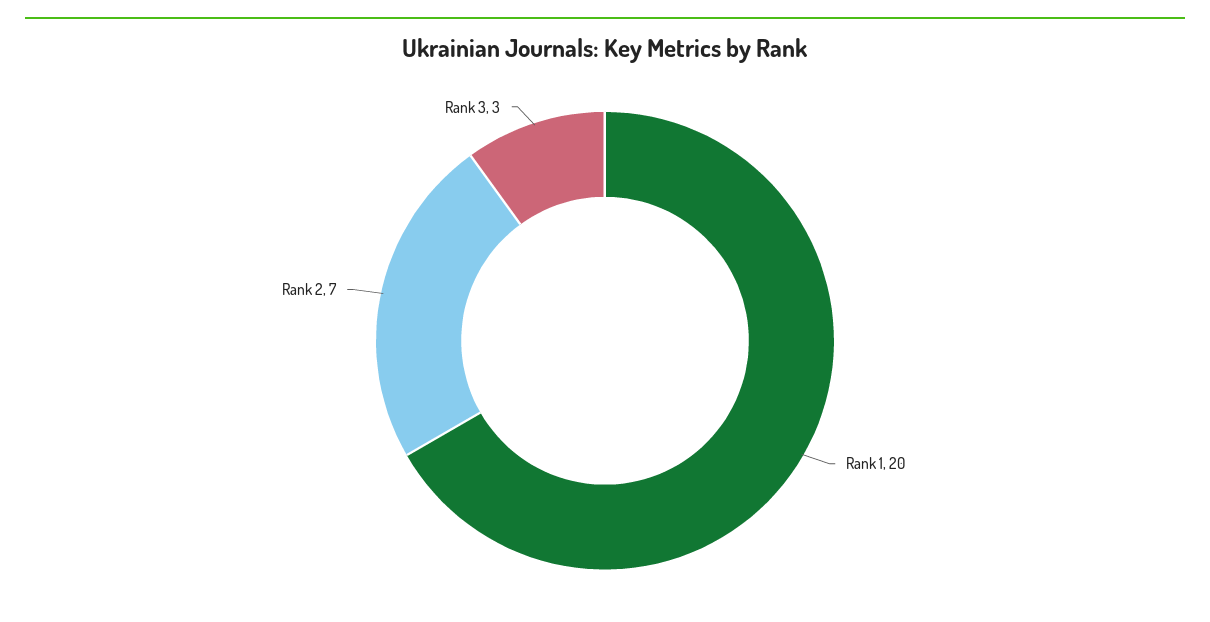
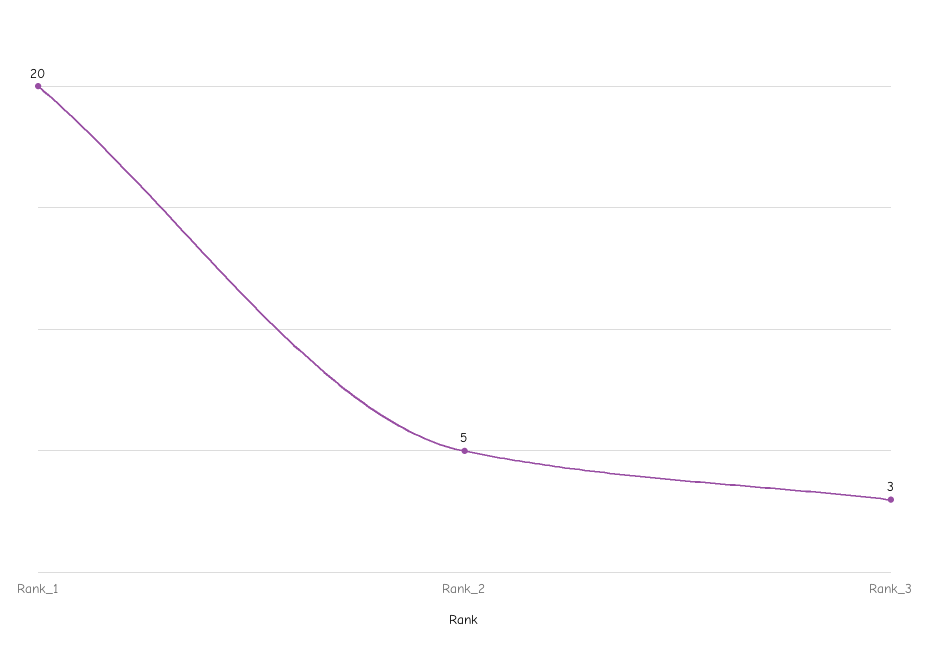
  {
    "Rank 1": 20,
-   "Rank 2": 7,
+   "Rank 2": 5,
    "Rank 3": 3
  }

